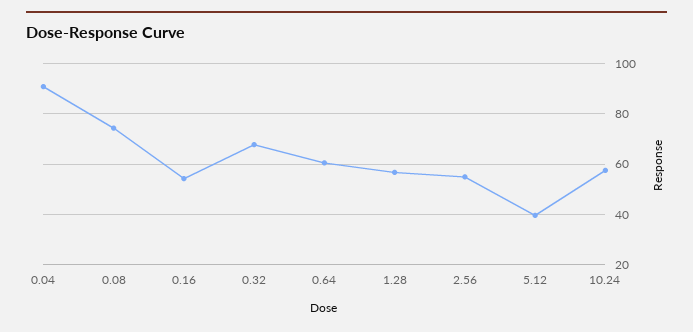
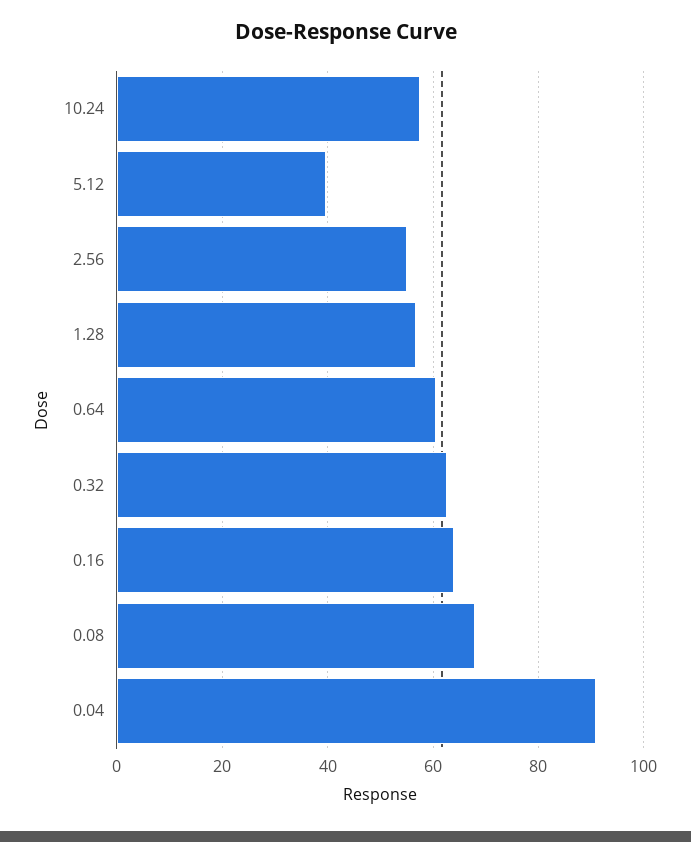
  {
    "0.04": 90,
-   "0.08": 75,
+   "0.08": 68,
-   "0.16": 55,
+   "0.16": 64,
-   "0.32": 67.5,
+   "0.32": 62,
    "0.64": 60,
    "1.28": 56,
    "2.56": 56,
    "5.12": 40,
    "10.24": 58
  }

